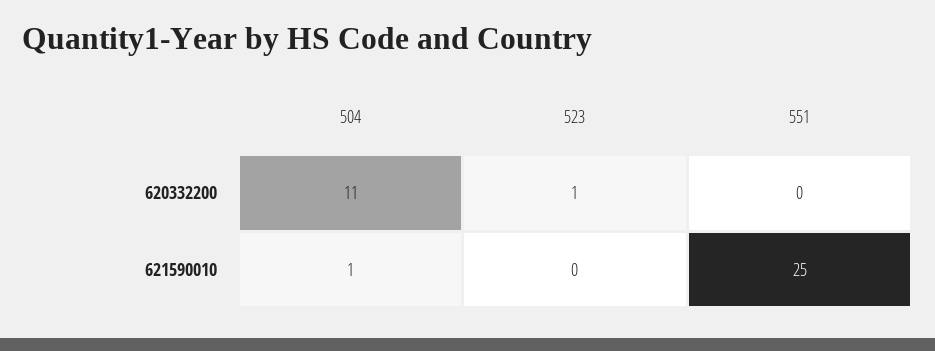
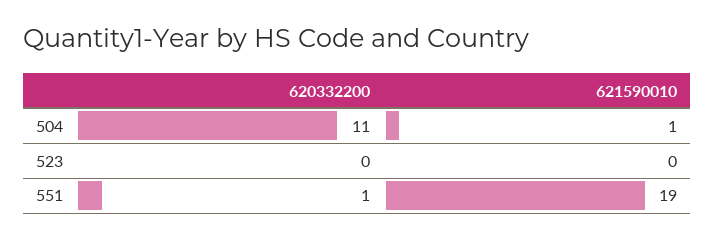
  {
    "504": {
      "620332200": 11,
      "621590010": 1
    },
    "523": {
-     "620332200": 1,
+     "620332200": 0,
      "621590010": 0
    },
    "551": {
-     "620332200": 0,
+     "620332200": 1,
-     "621590010": 25
+     "621590010": 19
    }
  }

